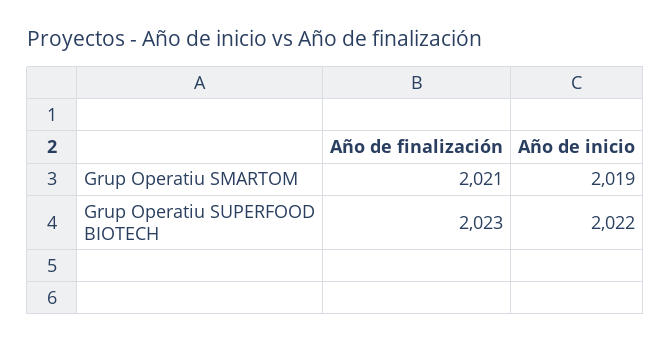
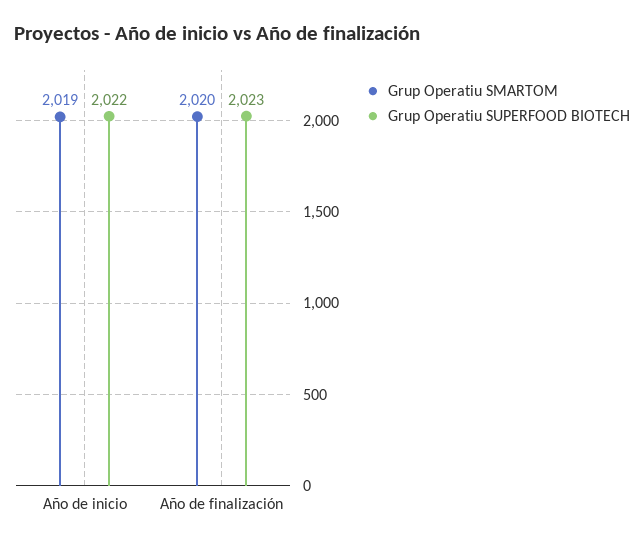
  {
    "Grup Operatiu SMARTOM": {
-     "Año de finalización": 2021,
+     "Año de finalización": 2020,
      "Año de inicio": 2019
    },
    "Grup Operatiu SUPERFOOD BIOTECH": {
      "Año de finalización": 2023,
      "Año de inicio": 2022
    }
  }

